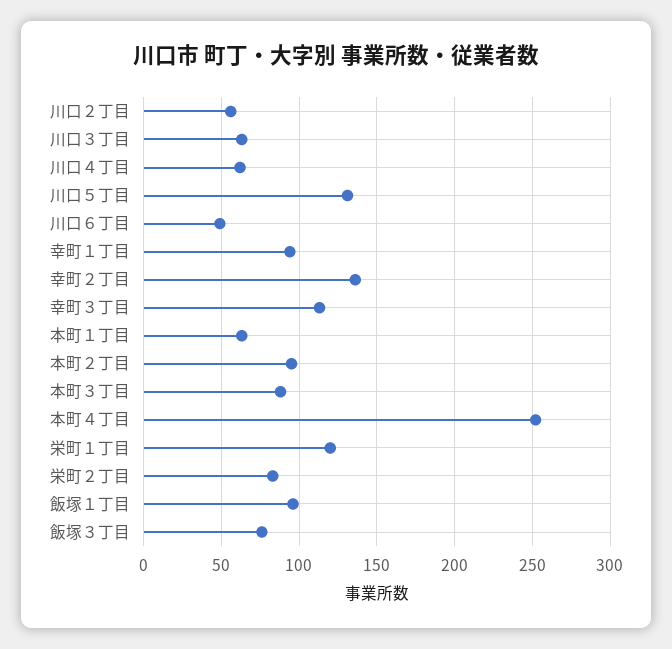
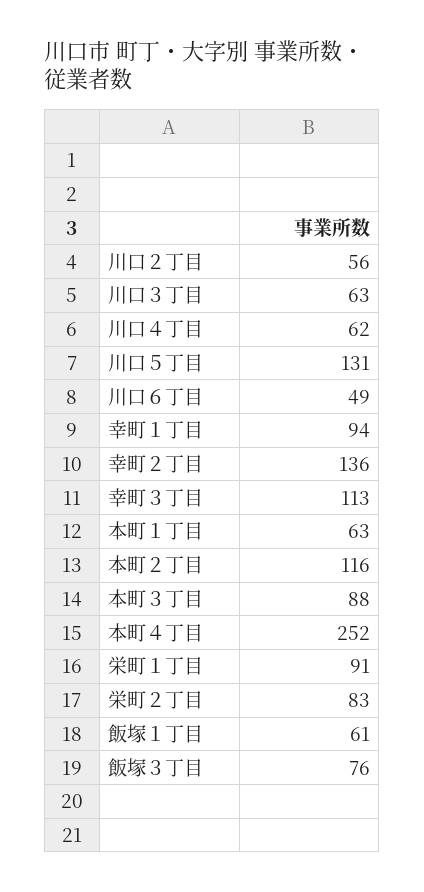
  {
    "川口２丁目": 56,
    "川口３丁目": 63,
    "川口４丁目": 62,
    "川口５丁目": 131,
    "川口６丁目": 49,
    "幸町１丁目": 94,
    "幸町２丁目": 136,
    "幸町３丁目": 113,
    "本町１丁目": 63,
-   "本町２丁目": 95,
+   "本町２丁目": 116,
    "本町３丁目": 88,
    "本町４丁目": 252,
-   "栄町１丁目": 120,
+   "栄町１丁目": 91,
    "栄町２丁目": 83,
-   "飯塚１丁目": 95,
+   "飯塚１丁目": 61,
    "飯塚３丁目": 76
  }

